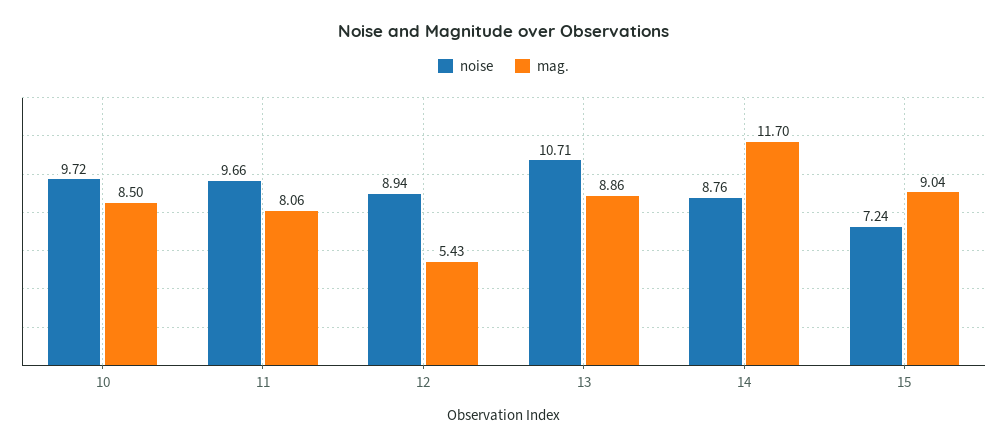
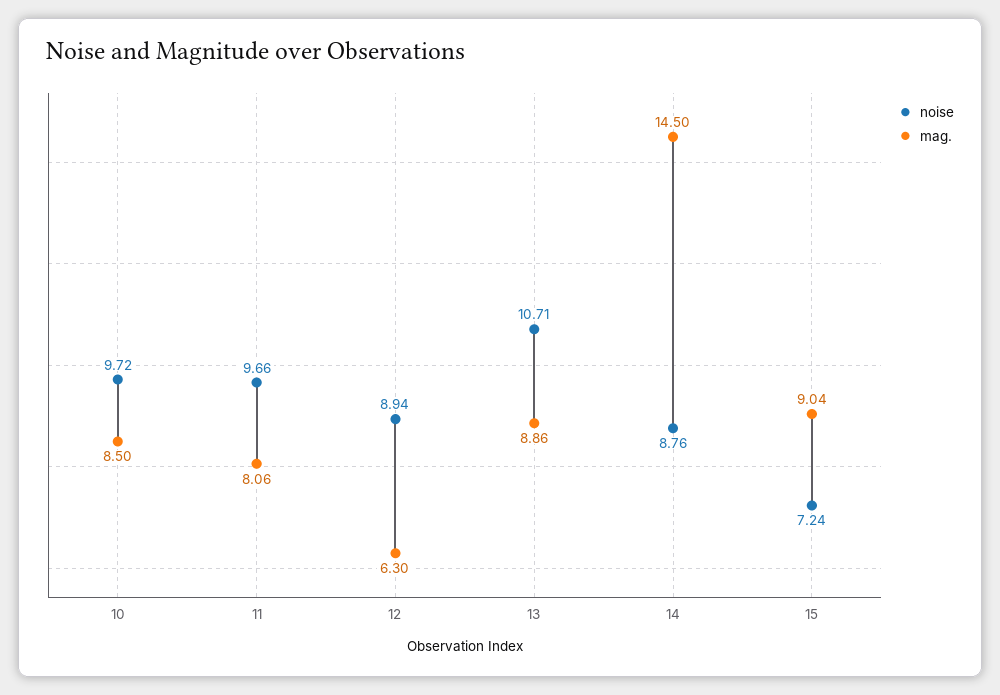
  {
    "noise": {
      "10": 9.72,
      "11": 9.66,
      "12": 8.94,
      "13": 10.71,
      "14": 8.76,
      "15": 7.24
    },
    "mag.": {
      "10": 8.5,
      "11": 8.06,
-     "12": 5.43,
+     "12": 6.3,
      "13": 8.86,
-     "14": 11.7,
+     "14": 14.5,
      "15": 9.04
    }
  }

